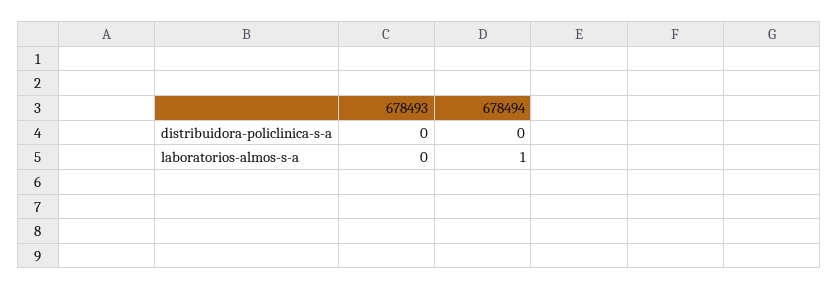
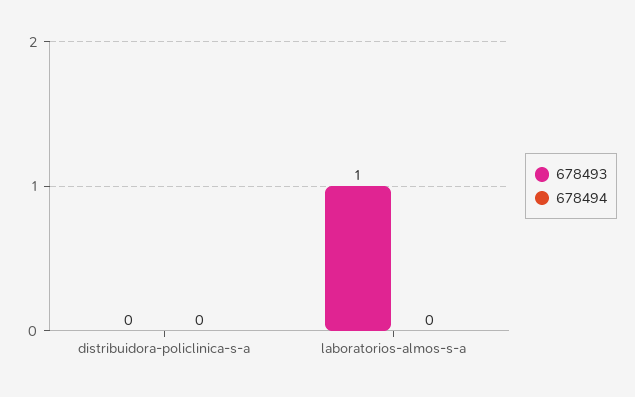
  {
    "678493": {
      "distribuidora-policlinica-s-a": 0,
-     "laboratorios-almos-s-a": 0
+     "laboratorios-almos-s-a": 1
    },
    "678494": {
      "distribuidora-policlinica-s-a": 0,
-     "laboratorios-almos-s-a": 1
+     "laboratorios-almos-s-a": 0
    }
  }

